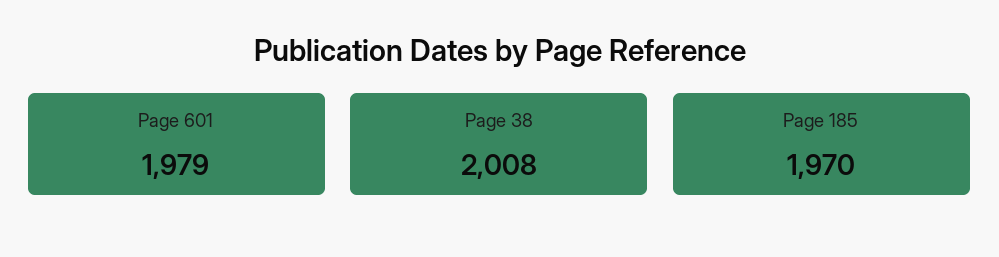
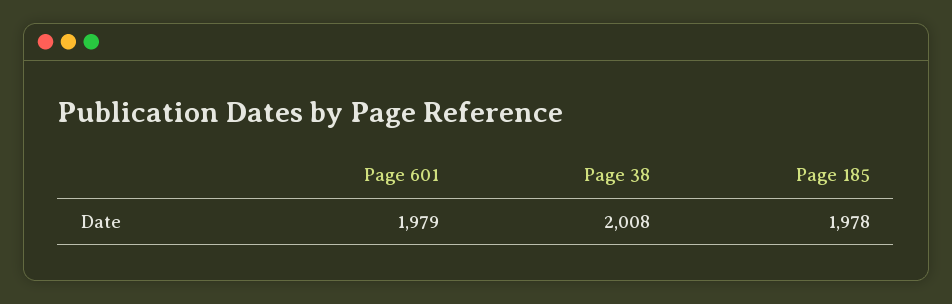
  {
    "Page 601": 1979,
    "Page 38": 2008,
-   "Page 185": 1970
+   "Page 185": 1978
  }

